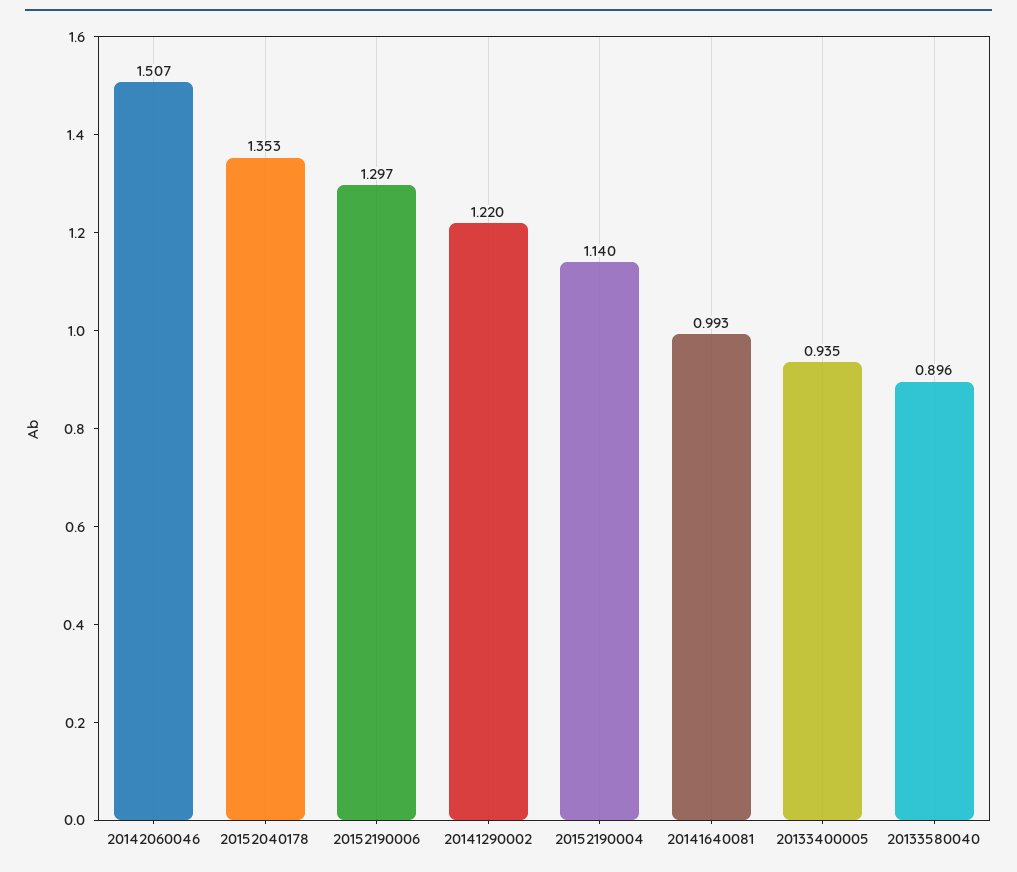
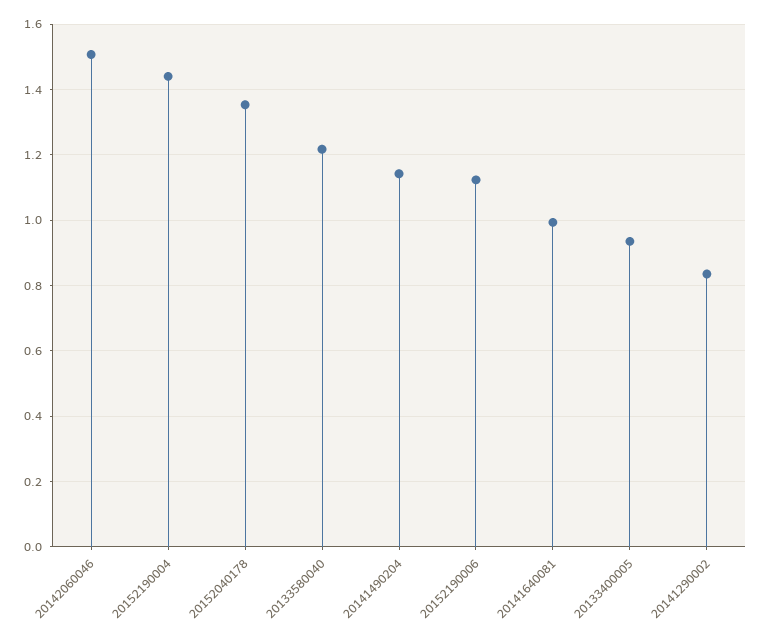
  {
    "20142060046": 1.507,
    "20152040178": 1.353,
-   "20152190006": 1.297,
+   "20152190006": 1.12,
-   "20141290002": 1.22,
+   "20141290002": 0.84,
-   "20152190004": 1.14,
+   "20152190004": 1.44,
    "20141640081": 0.993,
    "20133400005": 0.935,
-   "20133580040": 0.896
+   "20133580040": 1.22,
+   "20141490204": 1.14
  }

